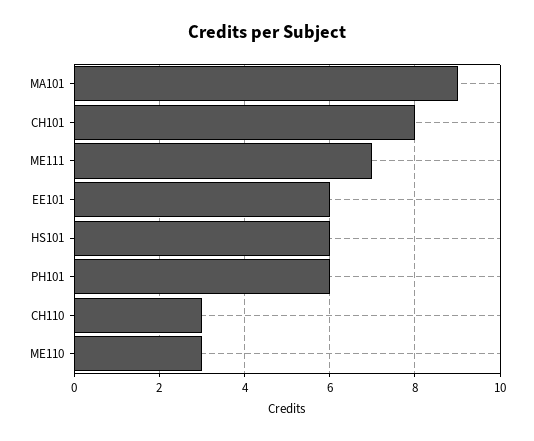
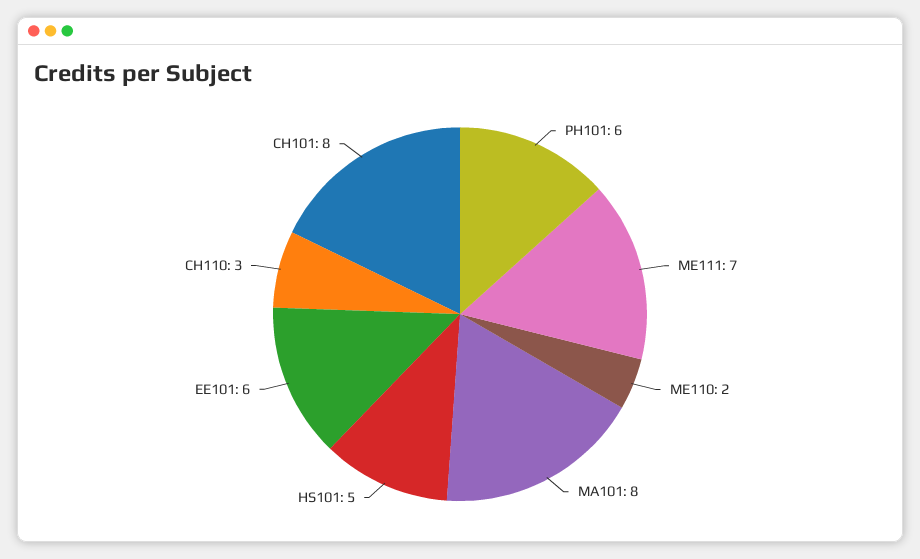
  {
-   "MA101": 9,
+   "MA101": 8,
    "CH101": 8,
    "ME111": 7,
    "EE101": 6,
-   "HS101": 6,
+   "HS101": 5,
    "PH101": 6,
    "CH110": 3,
-   "ME110": 3
+   "ME110": 2
  }

